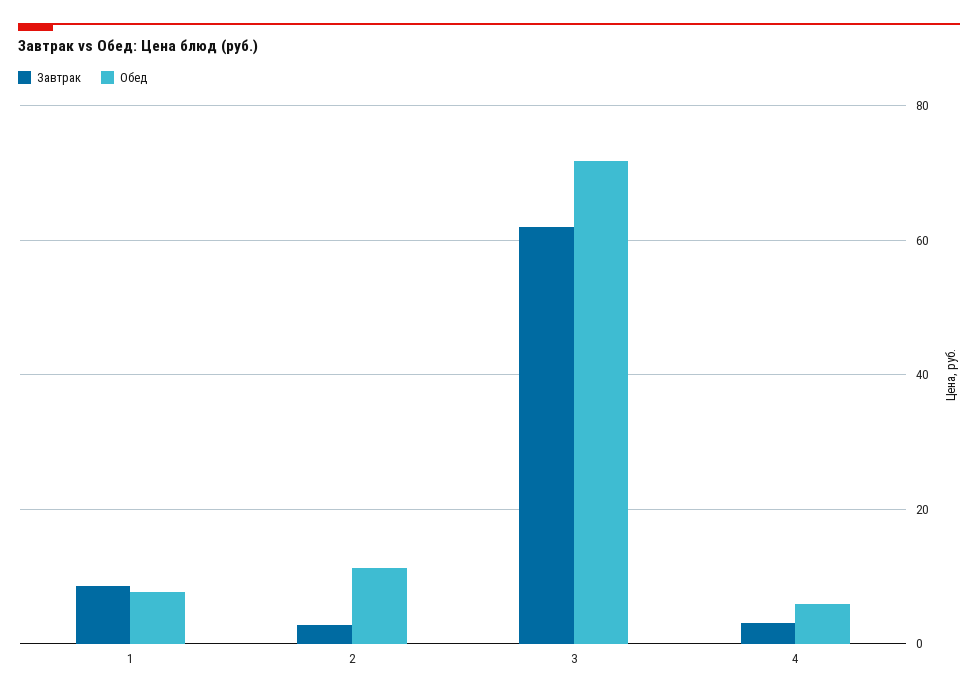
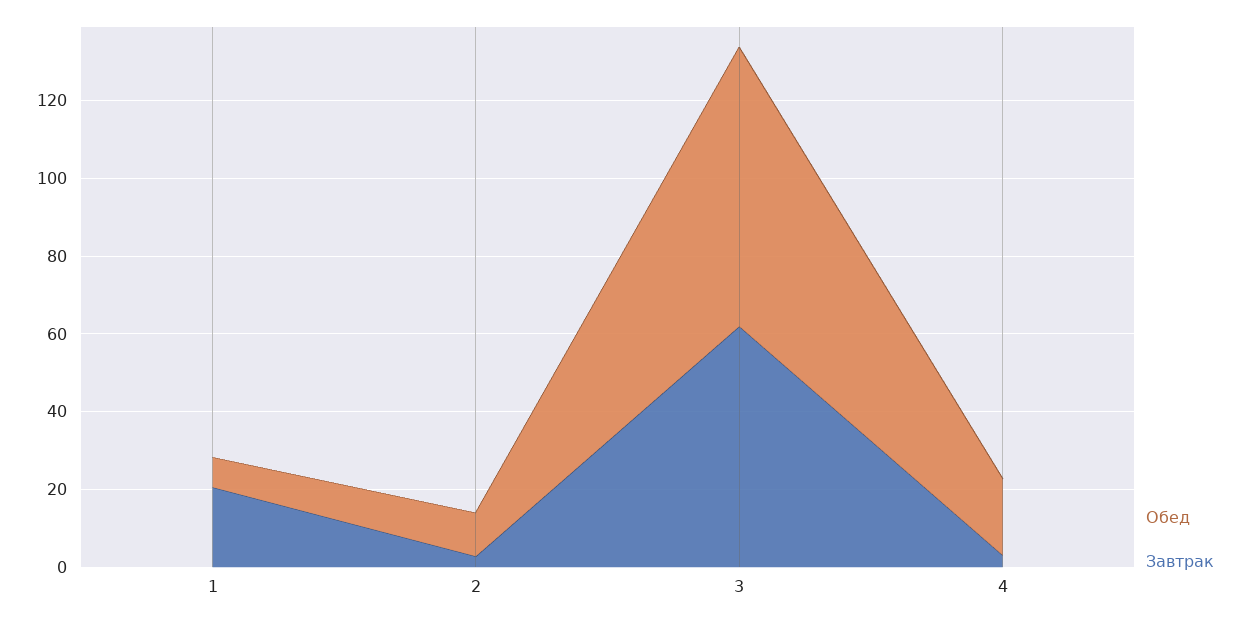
  {
    "Завтрак": {
-     "1": 8,
+     "1": 20,
      "2": 2,
      "3": 62,
      "4": 4
    },
    "Обед": {
      "1": 8,
      "2": 12,
      "3": 72,
-     "4": 6
+     "4": 20
    }
  }

